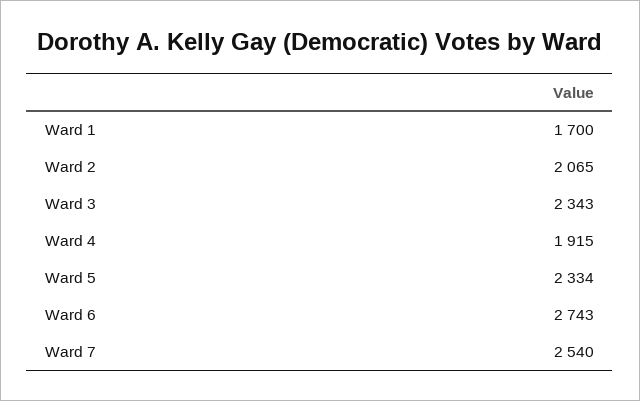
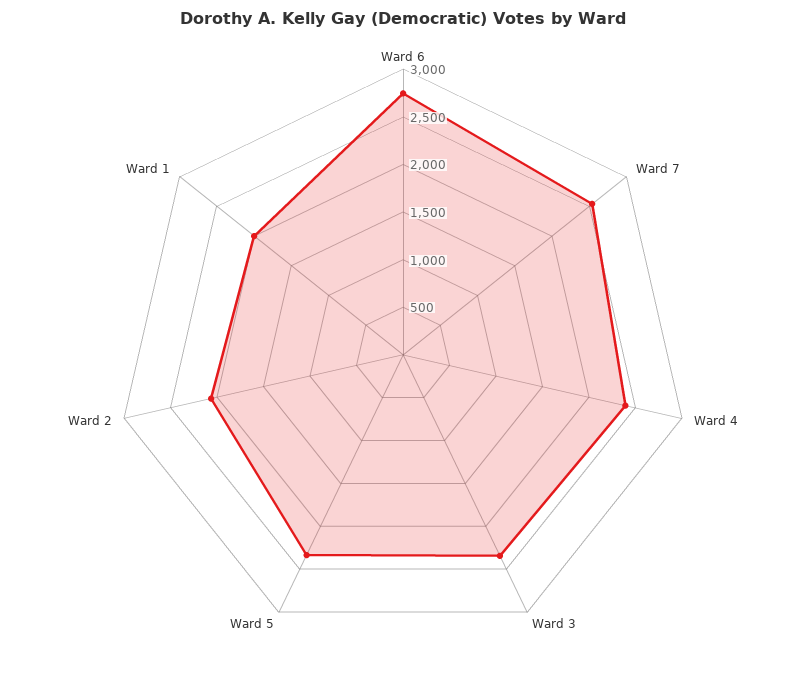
  {
-   "Ward 1": 1700,
+   "Ward 1": 2000,
    "Ward 2": 2065,
    "Ward 3": 2343,
-   "Ward 4": 1915,
+   "Ward 4": 2400,
    "Ward 5": 2334,
    "Ward 6": 2743,
    "Ward 7": 2540
  }

